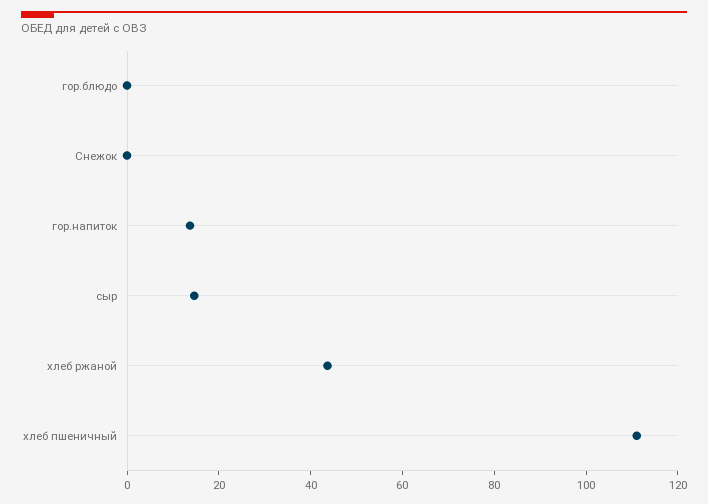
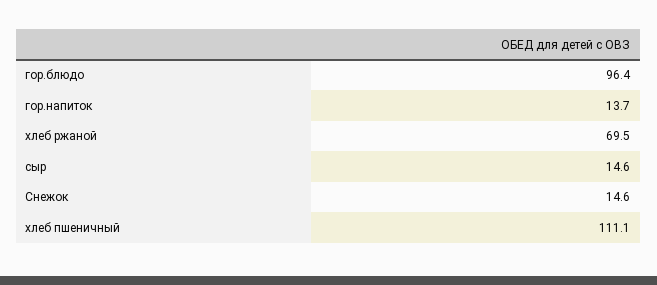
  {
-   "гор.блюдо": 0,
+   "гор.блюдо": 96.4,
-   "Снежок": 0,
+   "Снежок": 14.6,
    "гор.напиток": 13.7,
    "сыр": 14.6,
-   "хлеб ржаной": 45,
+   "хлеб ржаной": 69.5,
    "хлеб пшеничный": 111.1
  }

